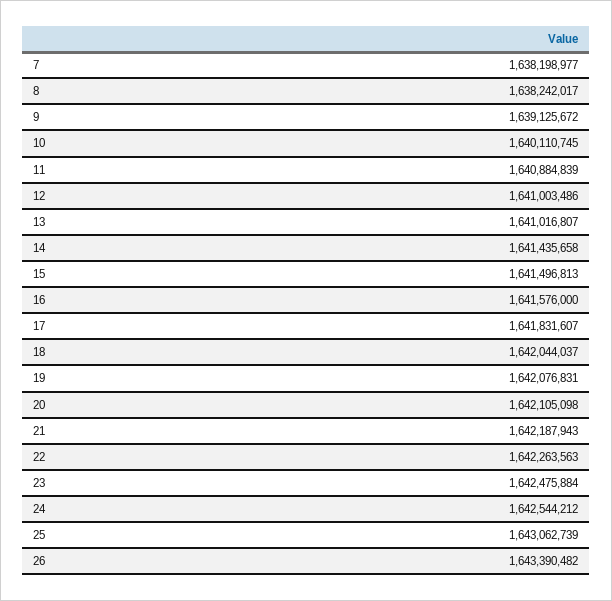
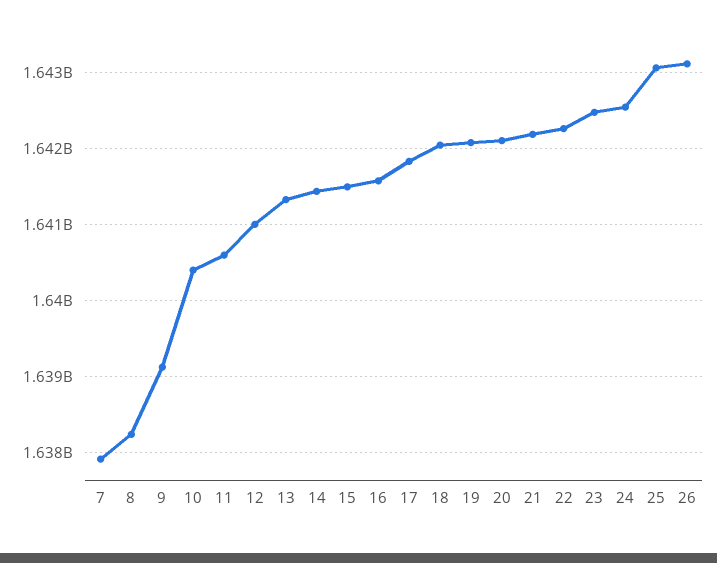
  {
-   "7": 1638198977,
+   "7": 1637900000,
    "8": 1638242017,
    "9": 1639125672,
-   "10": 1640110745,
+   "10": 1640400000,
-   "11": 1640884839,
+   "11": 1640600000,
    "12": 1641003486,
-   "13": 1641016807,
+   "13": 1641300000,
    "14": 1641435658,
    "15": 1641496813,
    "16": 1641576000,
    "17": 1641831607,
    "18": 1642044037,
    "19": 1642076831,
    "20": 1642105098,
    "21": 1642187943,
    "22": 1642263563,
    "23": 1642475884,
    "24": 1642544212,
    "25": 1643062739,
-   "26": 1643390482
+   "26": 1643100000
  }

